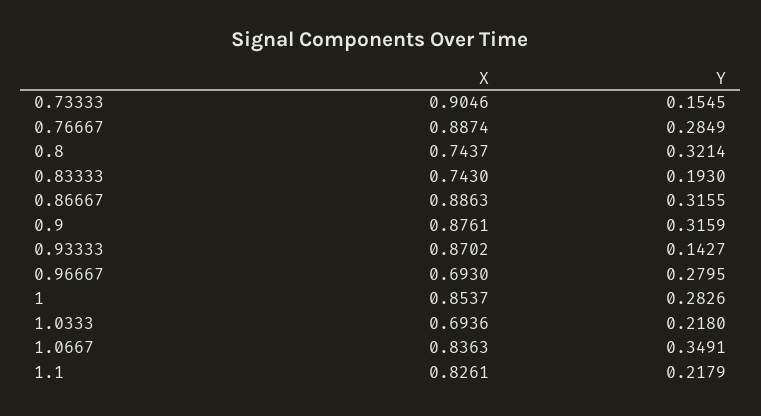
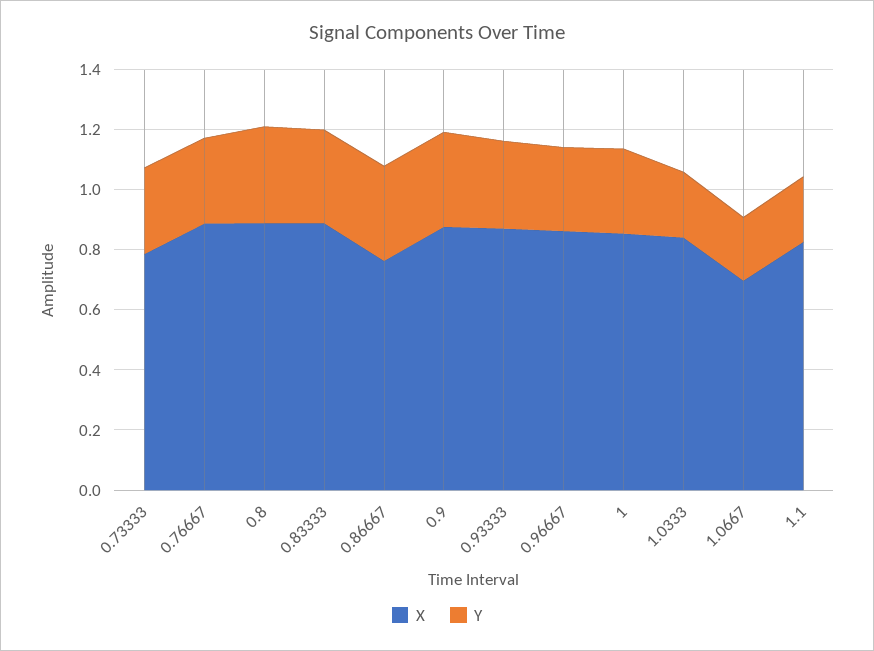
  {
    "X": {
-     "0.73333": 0.9046,
+     "0.73333": 0.8,
      "0.76667": 0.8874,
-     "0.8": 0.7437,
+     "0.8": 0.9,
-     "0.83333": 0.743,
+     "0.83333": 0.9,
-     "0.86667": 0.8863,
+     "0.86667": 0.75,
      "0.9": 0.8761,
      "0.93333": 0.8702,
-     "0.96667": 0.693,
+     "0.96667": 0.85,
      "1": 0.8537,
-     "1.0333": 0.6936,
+     "1.0333": 0.85,
-     "1.0667": 0.8363,
+     "1.0667": 0.7,
      "1.1": 0.8261
    },
    "Y": {
-     "0.73333": 0.1545,
+     "0.73333": 0.3,
      "0.76667": 0.2849,
      "0.8": 0.3214,
-     "0.83333": 0.193,
+     "0.83333": 0.3,
      "0.86667": 0.3155,
      "0.9": 0.3159,
-     "0.93333": 0.1427,
+     "0.93333": 0.3,
      "0.96667": 0.2795,
      "1": 0.2826,
      "1.0333": 0.218,
-     "1.0667": 0.3491,
+     "1.0667": 0.2,
      "1.1": 0.2179
    }
  }

